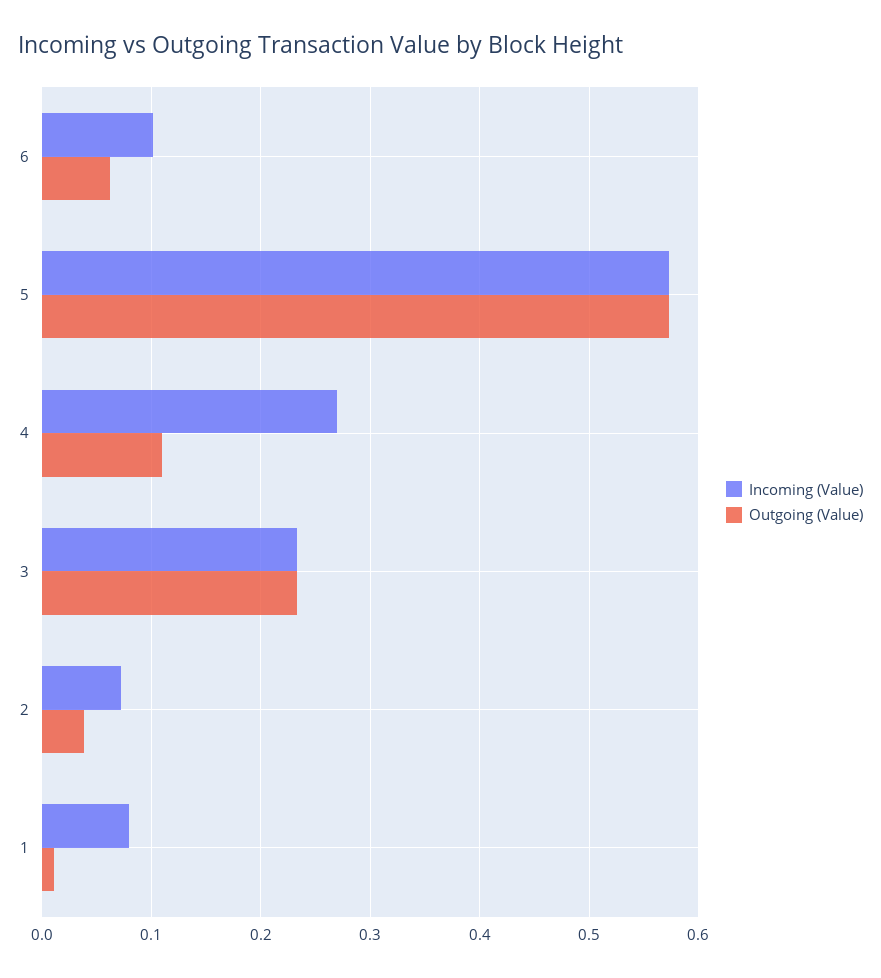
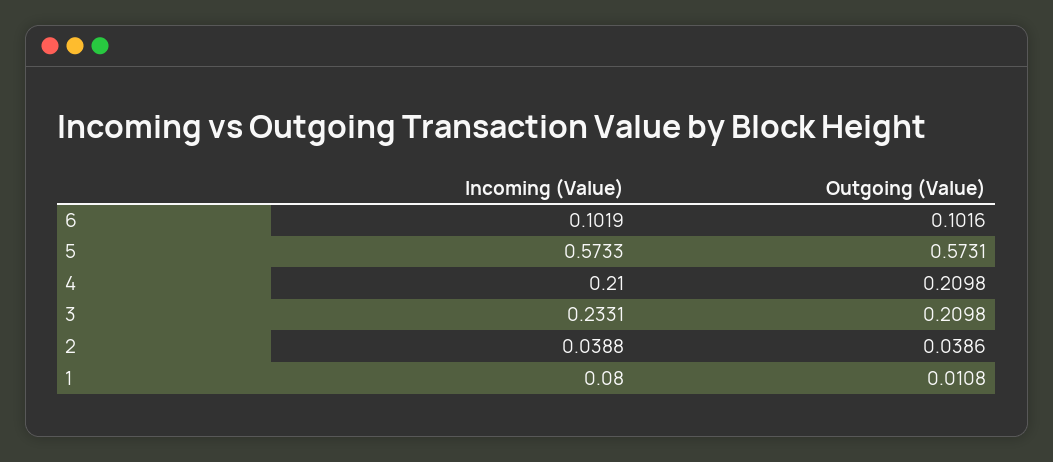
  {
    "Incoming (Value)": {
      "6": 0.1019,
      "5": 0.5733,
-     "4": 0.27,
+     "4": 0.21,
      "3": 0.2331,
-     "2": 0.07,
+     "2": 0.0388,
      "1": 0.08
    },
    "Outgoing (Value)": {
-     "6": 0.06,
+     "6": 0.1016,
      "5": 0.5731,
-     "4": 0.11,
+     "4": 0.2098,
-     "3": 0.23,
+     "3": 0.2098,
      "2": 0.0386,
      "1": 0.0108
    }
  }

